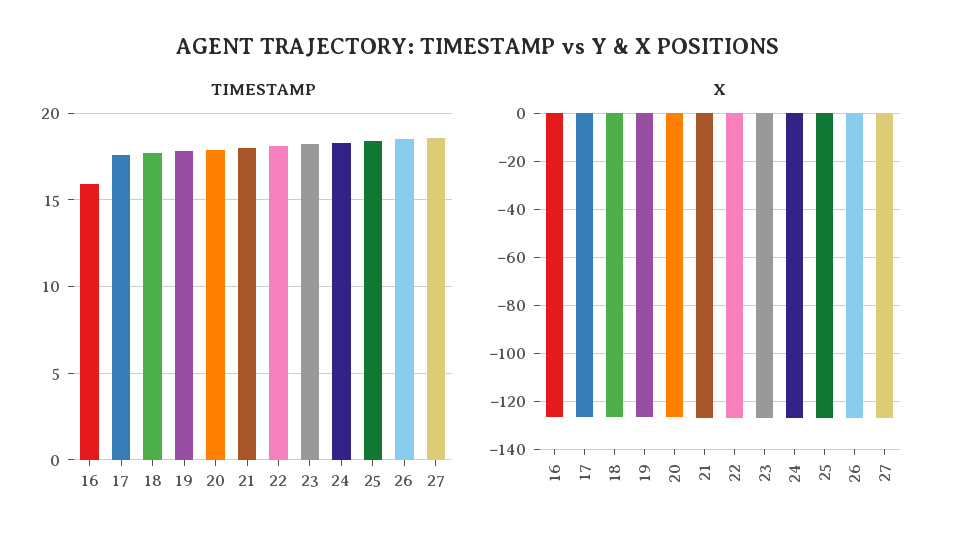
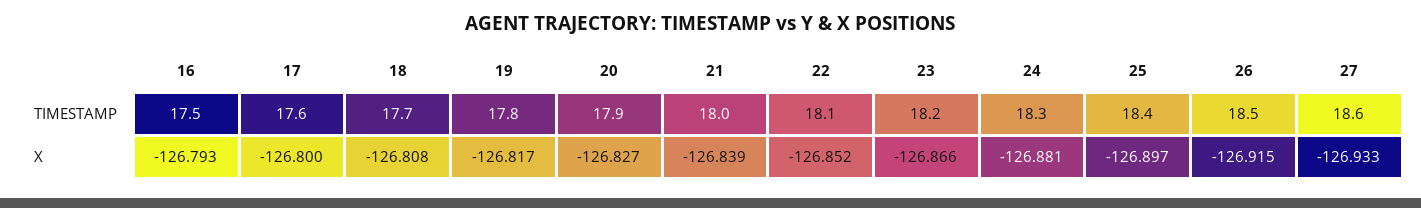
  {
    "TIMESTAMP": {
-     "16": 16,
+     "16": 17.5,
      "17": 17.6,
      "18": 17.7,
      "19": 17.8,
      "20": 17.9,
      "21": 18,
      "22": 18.1,
      "23": 18.2,
      "24": 18.3,
      "25": 18.4,
      "26": 18.5,
      "27": 18.6
    },
    "X": {
      "16": -126.793,
      "17": -126.8,
      "18": -126.808,
      "19": -126.817,
      "20": -126.827,
      "21": -126.839,
      "22": -126.852,
      "23": -126.866,
      "24": -126.881,
      "25": -126.897,
      "26": -126.915,
      "27": -126.933
    }
  }

